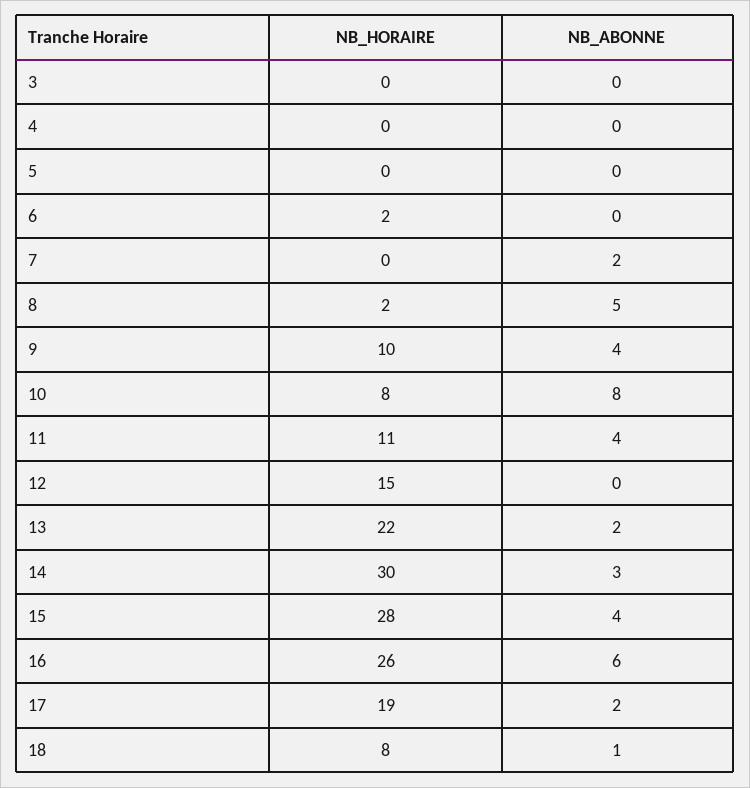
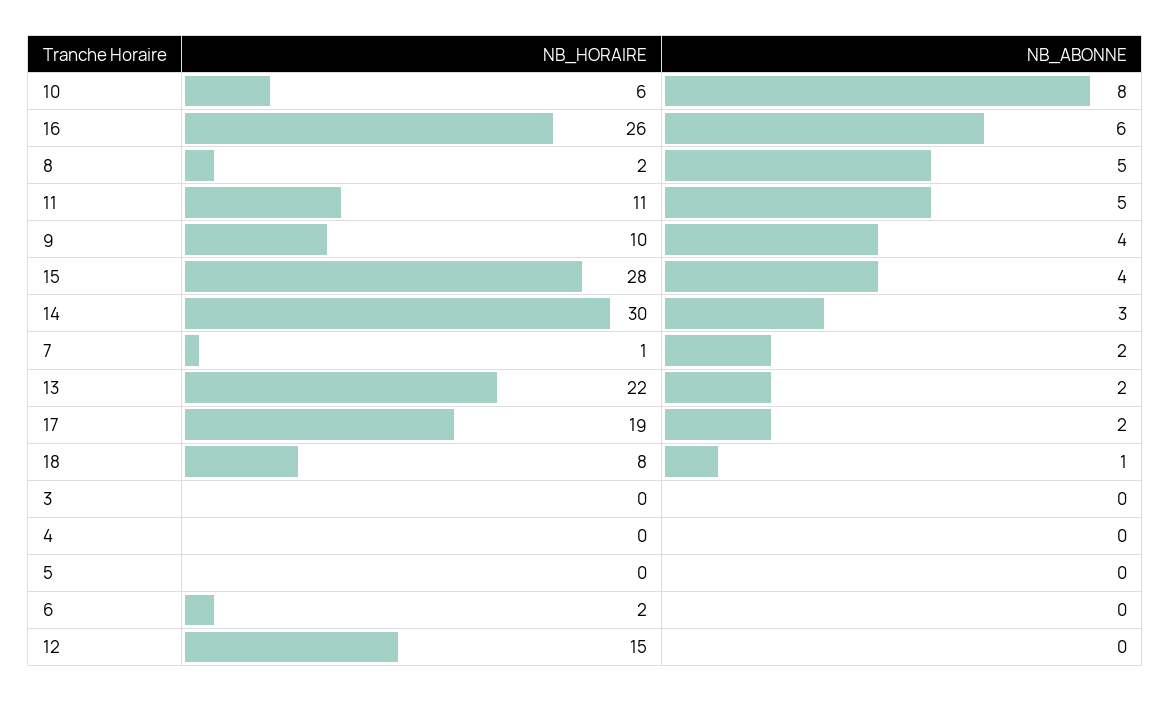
  {
    "NB_HORAIRE": {
      "3": 0,
      "4": 0,
      "5": 0,
      "6": 2,
-     "7": 0,
+     "7": 1,
      "8": 2,
      "9": 10,
-     "10": 8,
+     "10": 6,
      "11": 11,
      "12": 15,
      "13": 22,
      "14": 30,
      "15": 28,
      "16": 26,
      "17": 19,
      "18": 8
    },
    "NB_ABONNE": {
      "3": 0,
      "4": 0,
      "5": 0,
      "6": 0,
      "7": 2,
      "8": 5,
      "9": 4,
      "10": 8,
-     "11": 4,
+     "11": 5,
      "12": 0,
      "13": 2,
      "14": 3,
      "15": 4,
      "16": 6,
      "17": 2,
      "18": 1
    }
  }

